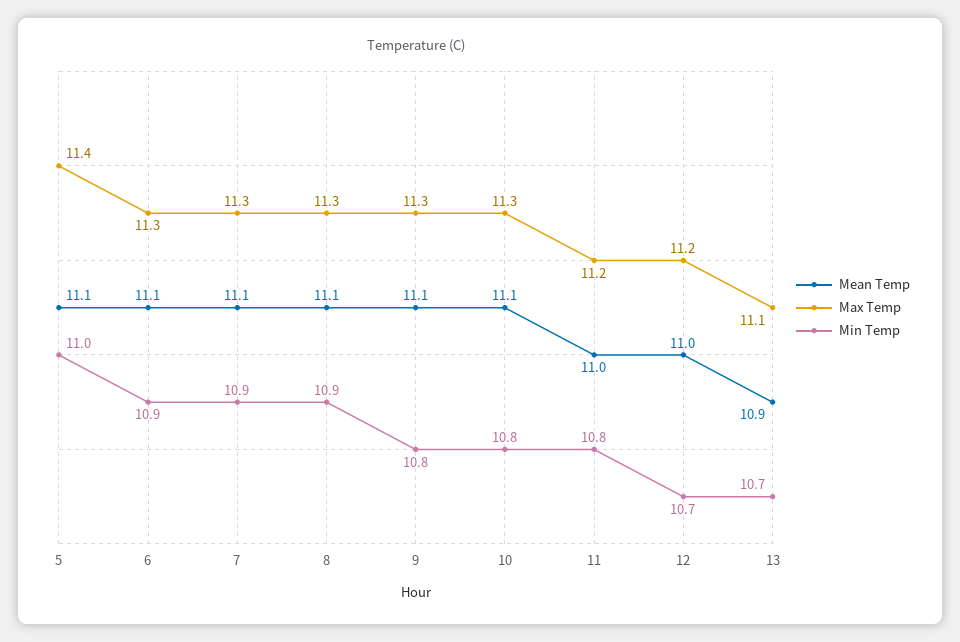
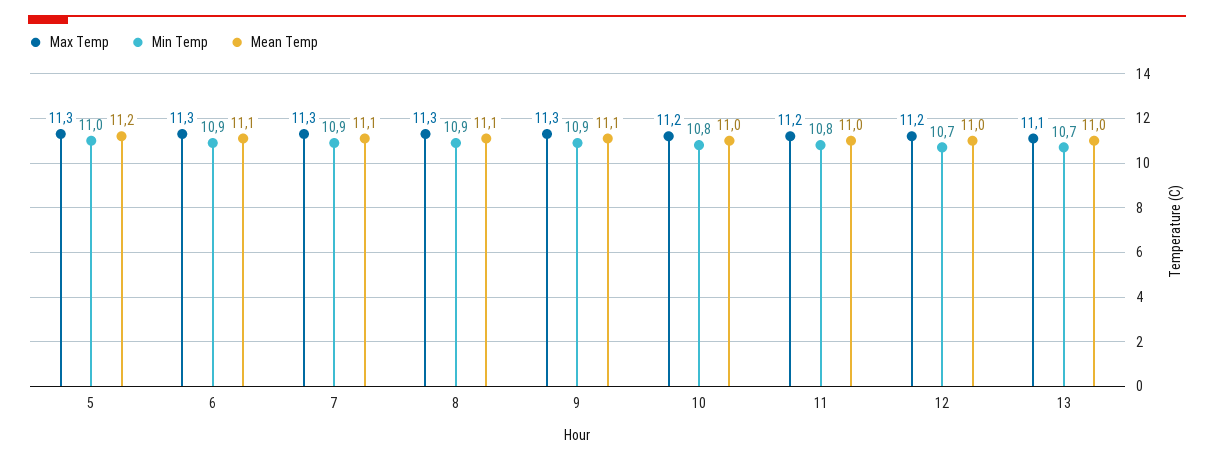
  {
    "Mean Temp": {
-     "5": 11.1,
+     "5": 11.2,
      "6": 11.1,
      "7": 11.1,
      "8": 11.1,
      "9": 11.1,
-     "10": 11.1,
+     "10": 11,
      "11": 11,
      "12": 11,
-     "13": 10.9
+     "13": 11
    },
    "Max Temp": {
-     "5": 11.4,
+     "5": 11.3,
      "6": 11.3,
      "7": 11.3,
      "8": 11.3,
      "9": 11.3,
-     "10": 11.3,
+     "10": 11.2,
      "11": 11.2,
      "12": 11.2,
      "13": 11.1
    },
    "Min Temp": {
      "5": 11,
      "6": 10.9,
      "7": 10.9,
      "8": 10.9,
-     "9": 10.8,
+     "9": 10.9,
      "10": 10.8,
      "11": 10.8,
      "12": 10.7,
      "13": 10.7
    }
  }

